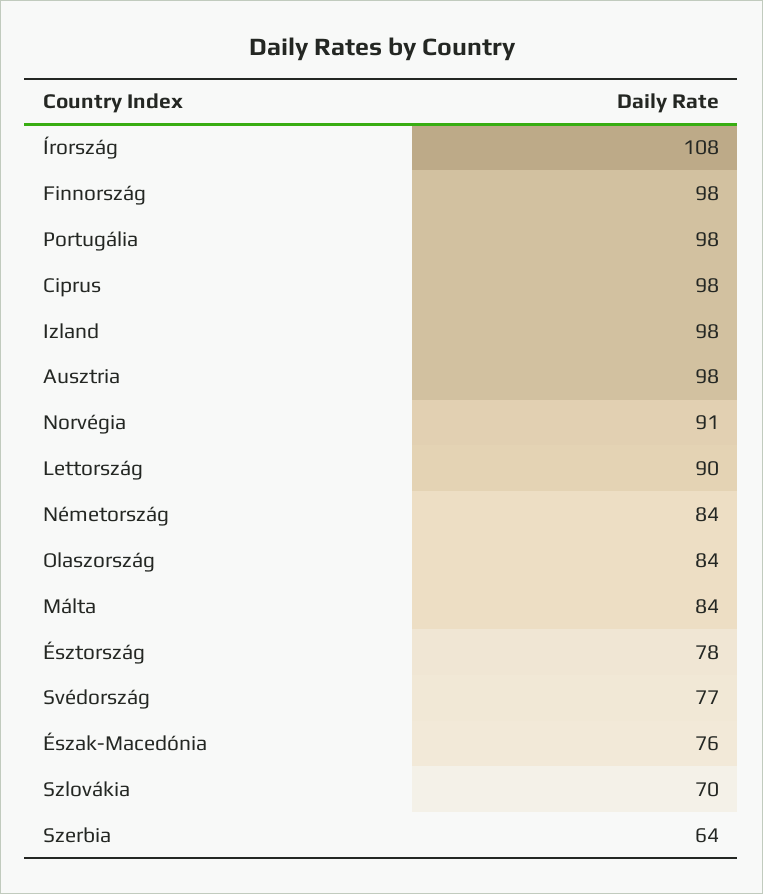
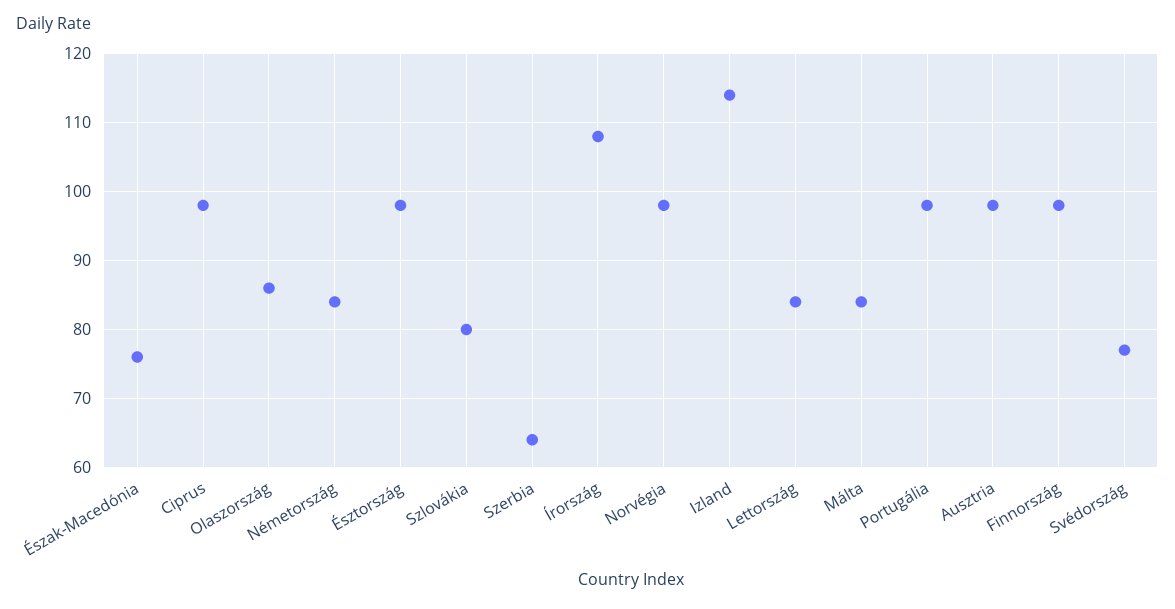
  {
    "Írország": 108,
    "Finnország": 98,
    "Portugália": 98,
    "Ciprus": 98,
-   "Izland": 98,
+   "Izland": 114,
    "Ausztria": 98,
-   "Norvégia": 91,
+   "Norvégia": 98,
-   "Lettország": 90,
+   "Lettország": 84,
    "Németország": 84,
-   "Olaszország": 84,
+   "Olaszország": 86,
    "Málta": 84,
-   "Észtország": 78,
+   "Észtország": 98,
    "Svédország": 77,
    "Észak-Macedónia": 76,
-   "Szlovákia": 70,
+   "Szlovákia": 80,
    "Szerbia": 64
  }

